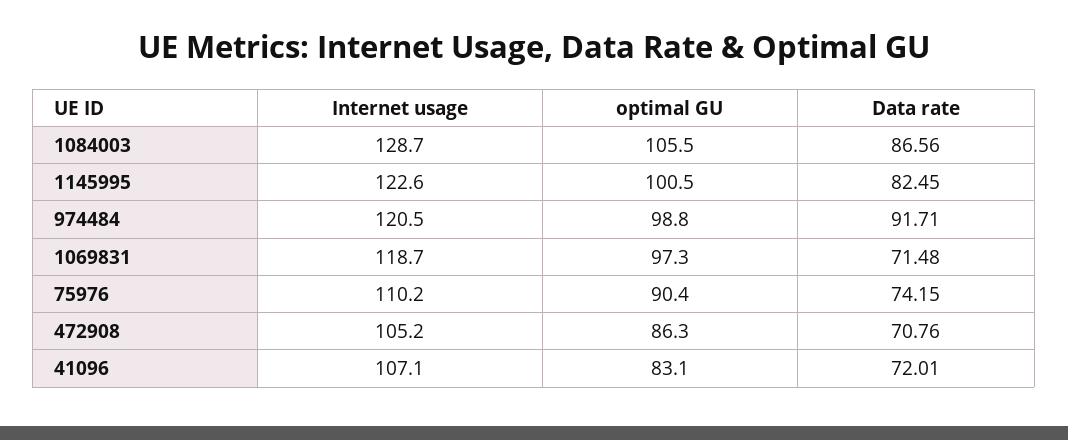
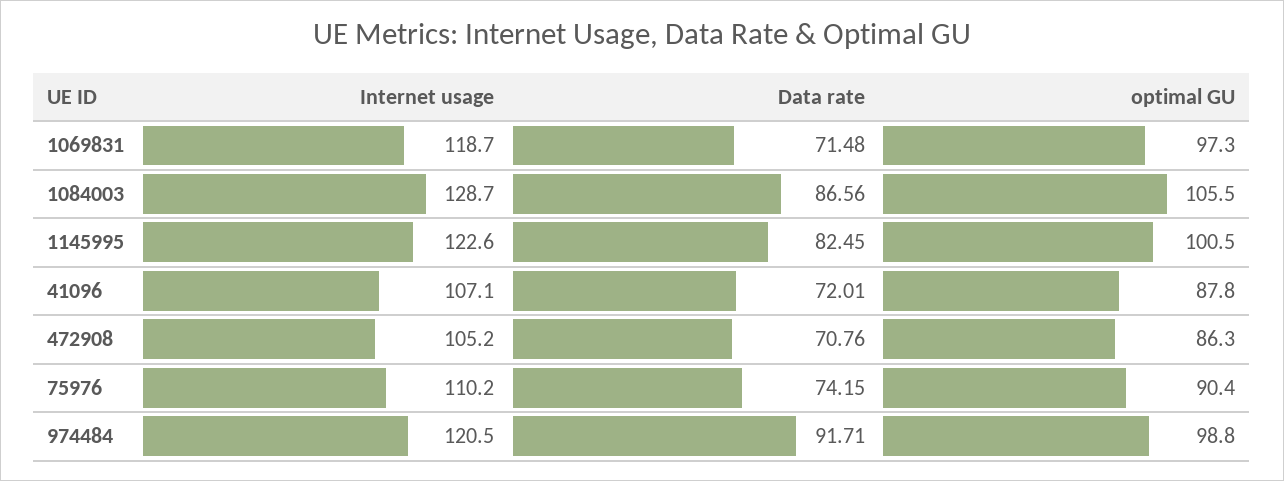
  {
    "Internet usage": {
      "1084003": 128.7,
      "1145995": 122.6,
      "974484": 120.5,
      "1069831": 118.7,
      "75976": 110.2,
      "472908": 105.2,
      "41096": 107.1
    },
    "optimal GU": {
      "1084003": 105.5,
      "1145995": 100.5,
      "974484": 98.8,
      "1069831": 97.3,
      "75976": 90.4,
      "472908": 86.3,
-     "41096": 83.1
+     "41096": 87.8
    },
    "Data rate": {
      "1084003": 86.56,
      "1145995": 82.45,
      "974484": 91.71,
      "1069831": 71.48,
      "75976": 74.15,
      "472908": 70.76,
      "41096": 72.01
    }
  }

